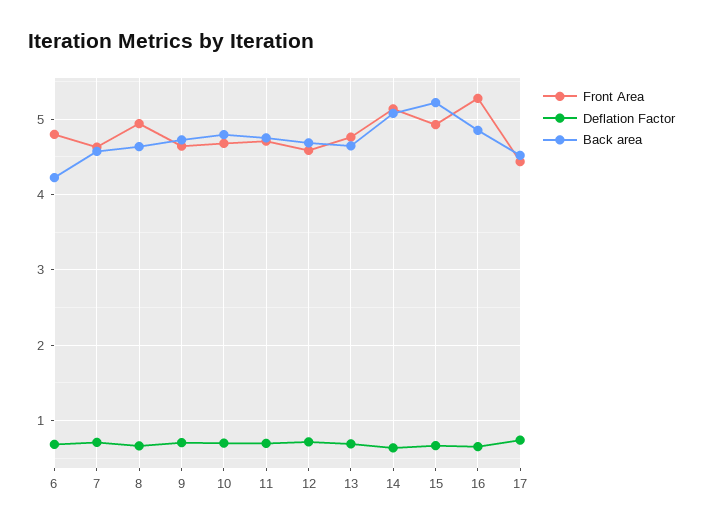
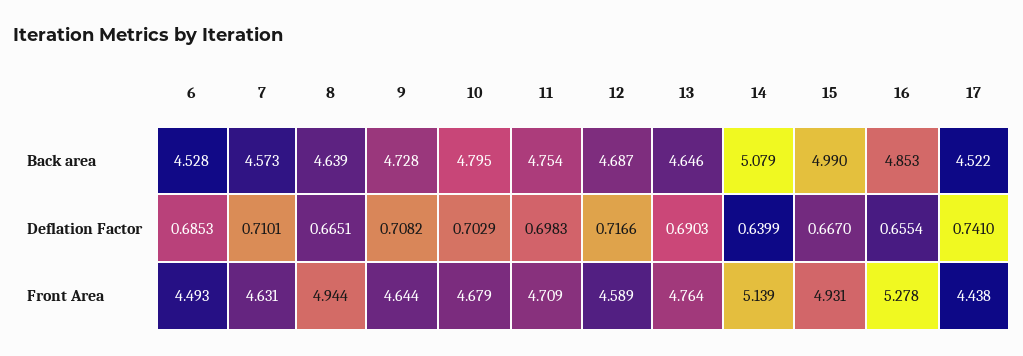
  {
    "Front Area": {
-     "6": 4.8,
+     "6": 4.493,
      "7": 4.631,
      "8": 4.944,
      "9": 4.644,
      "10": 4.679,
      "11": 4.709,
      "12": 4.589,
      "13": 4.764,
      "14": 5.139,
      "15": 4.931,
      "16": 5.278,
      "17": 4.438
    },
    "Deflation Factor": {
      "6": 0.6853,
      "7": 0.7101,
      "8": 0.6651,
      "9": 0.7082,
      "10": 0.7029,
      "11": 0.6983,
      "12": 0.7166,
      "13": 0.6903,
      "14": 0.6399,
      "15": 0.667,
      "16": 0.6554,
      "17": 0.741
    },
    "Back area": {
-     "6": 4.2,
+     "6": 4.528,
      "7": 4.573,
      "8": 4.639,
      "9": 4.728,
      "10": 4.795,
      "11": 4.754,
      "12": 4.687,
      "13": 4.646,
      "14": 5.079,
-     "15": 5.2,
+     "15": 4.99,
      "16": 4.853,
      "17": 4.522
    }
  }

